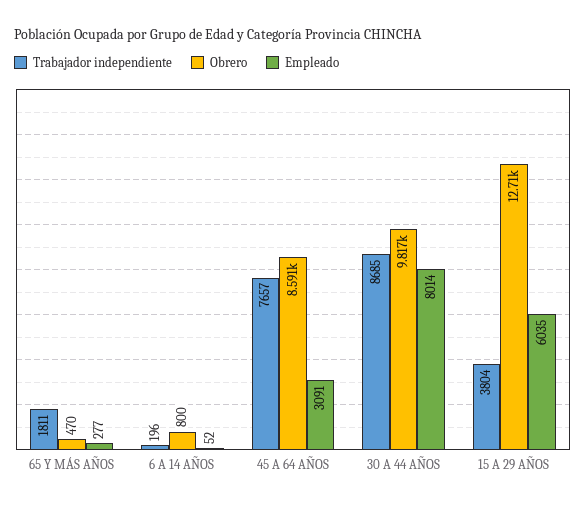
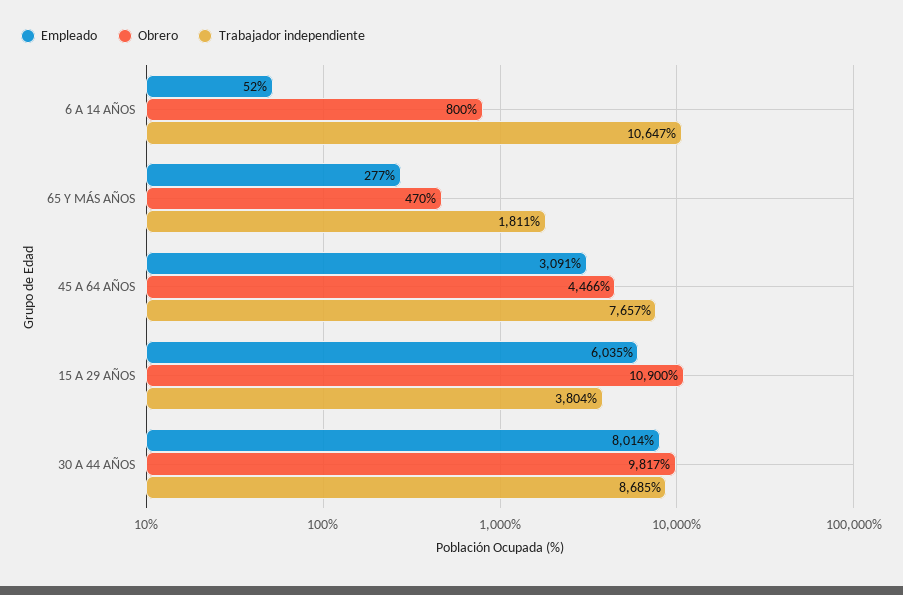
  {
    "Trabajador independiente": {
      "65 Y MÁS AÑOS": 1811,
-     "6 A 14 AÑOS": 196,
+     "6 A 14 AÑOS": 10647,
      "45 A 64 AÑOS": 7657,
      "30 A 44 AÑOS": 8685,
      "15 A 29 AÑOS": 3804
    },
    "Obrero": {
      "65 Y MÁS AÑOS": 470,
      "6 A 14 AÑOS": 800,
-     "45 A 64 AÑOS": 8591,
+     "45 A 64 AÑOS": 4466,
      "30 A 44 AÑOS": 9817,
-     "15 A 29 AÑOS": 12710
+     "15 A 29 AÑOS": 10900
    },
    "Empleado": {
      "65 Y MÁS AÑOS": 277,
      "6 A 14 AÑOS": 52,
      "45 A 64 AÑOS": 3091,
      "30 A 44 AÑOS": 8014,
      "15 A 29 AÑOS": 6035
    }
  }

